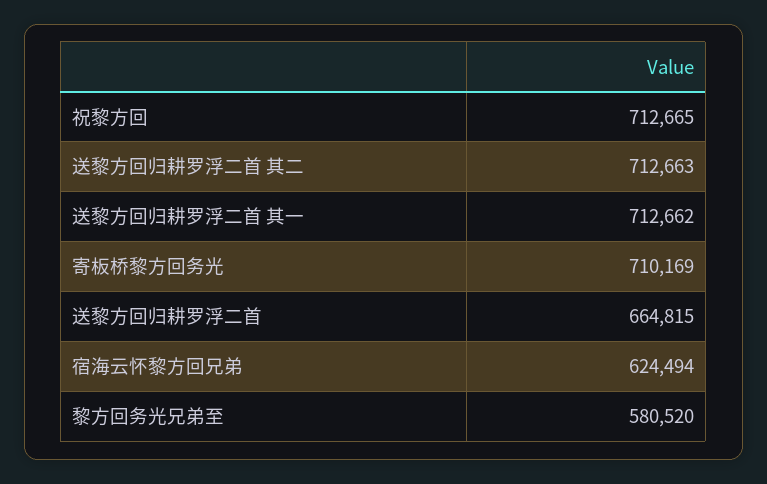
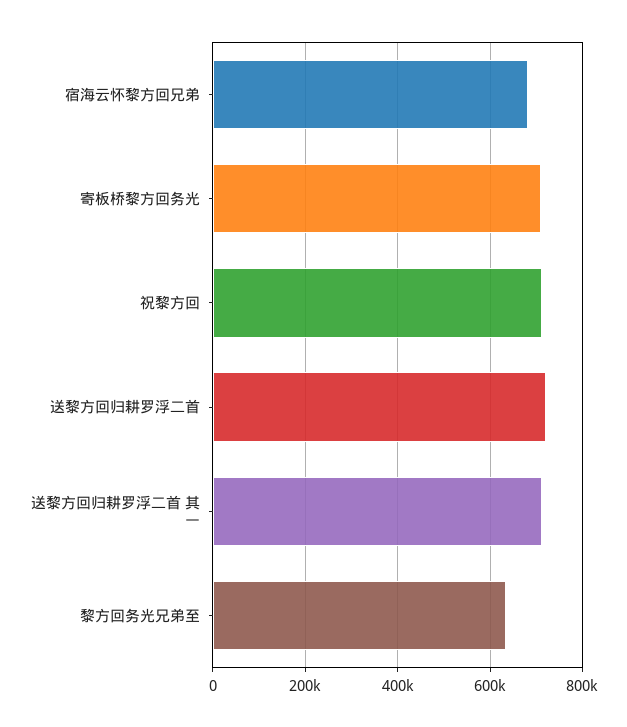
  {
    "祝黎方回": 712665,
-   "送黎方回归耕罗浮二首 其二": 712663,
    "送黎方回归耕罗浮二首 其一": 712662,
    "寄板桥黎方回务光": 710169,
-   "送黎方回归耕罗浮二首": 664815,
+   "送黎方回归耕罗浮二首": 720000,
-   "宿海云怀黎方回兄弟": 624494,
+   "宿海云怀黎方回兄弟": 680000,
-   "黎方回务光兄弟至": 580520
+   "黎方回务光兄弟至": 640000
  }

